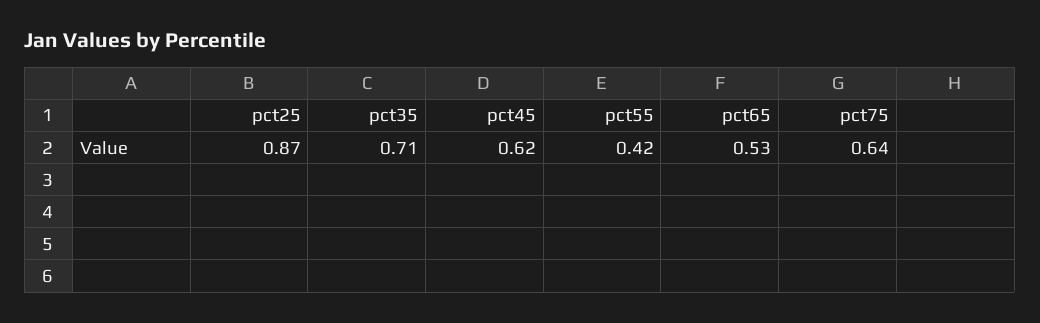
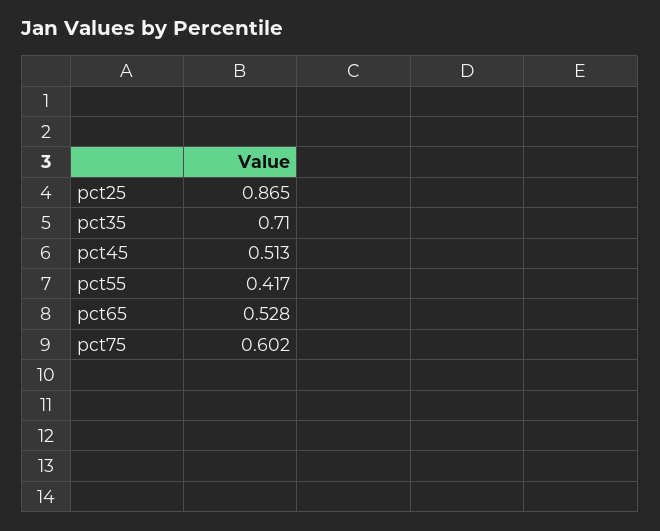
  {
    "pct25": 0.865,
    "pct35": 0.71,
-   "pct45": 0.62,
+   "pct45": 0.513,
    "pct55": 0.417,
    "pct65": 0.528,
-   "pct75": 0.64
+   "pct75": 0.602
  }

